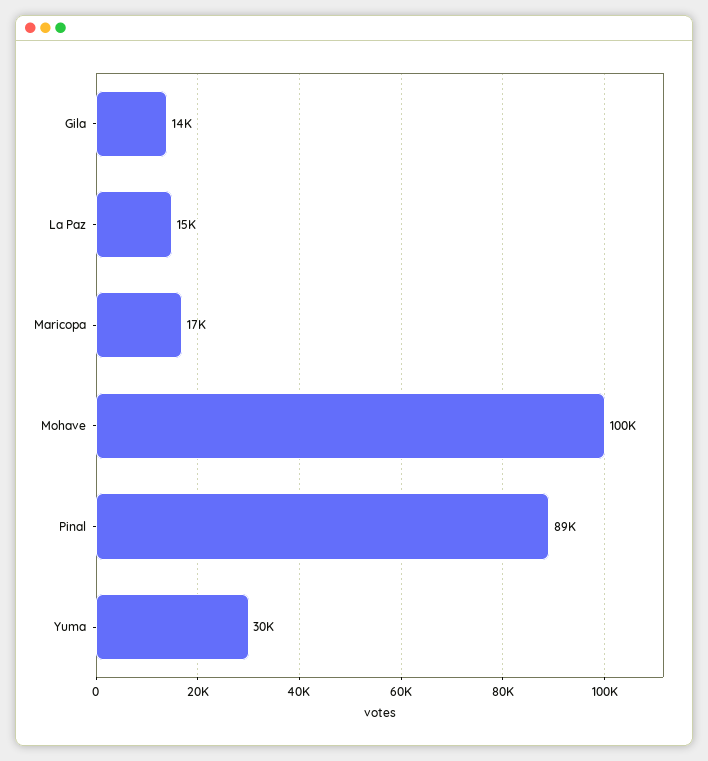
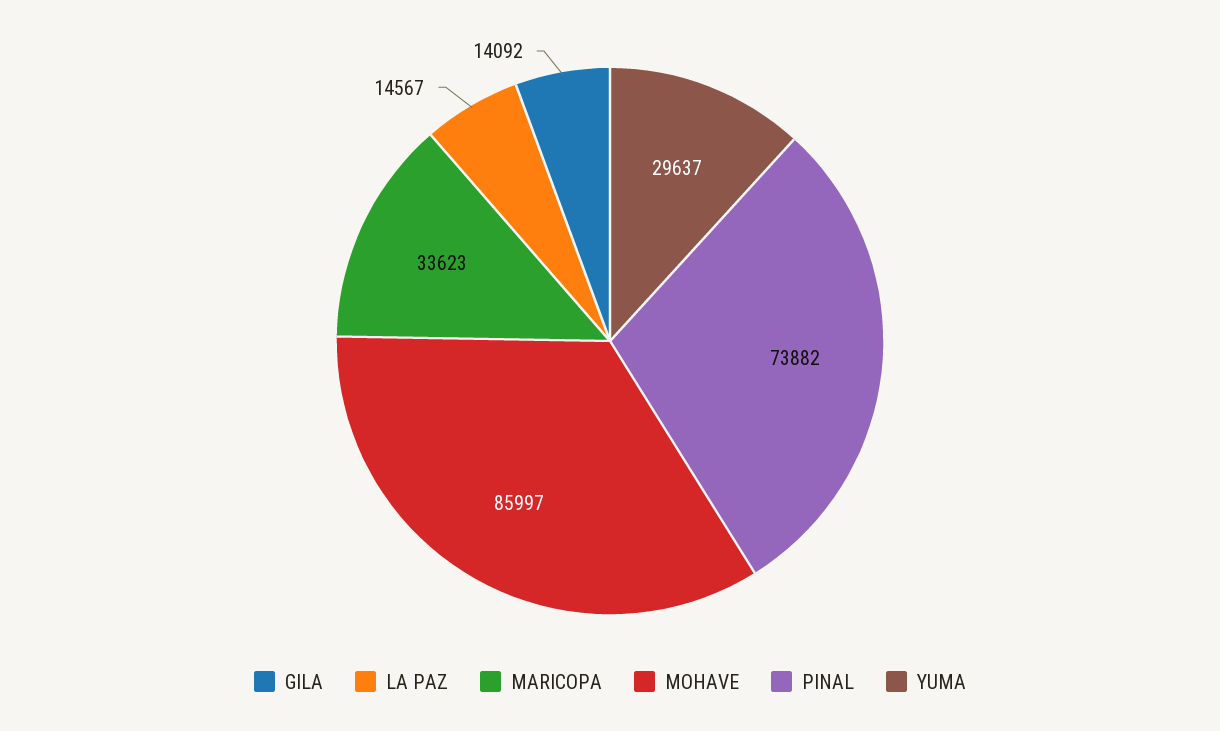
  {
    "Gila": 14092,
    "La Paz": 14567,
-   "Maricopa": 17000,
+   "Maricopa": 33623,
-   "Mohave": 100000,
+   "Mohave": 85997,
-   "Pinal": 89000,
+   "Pinal": 73882,
    "Yuma": 29637
  }

